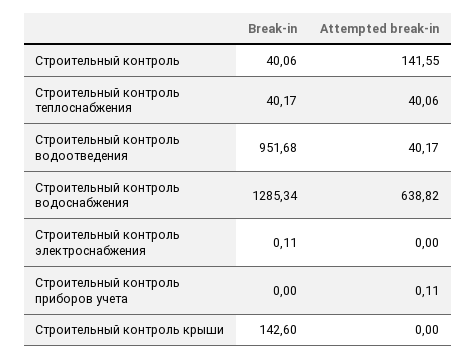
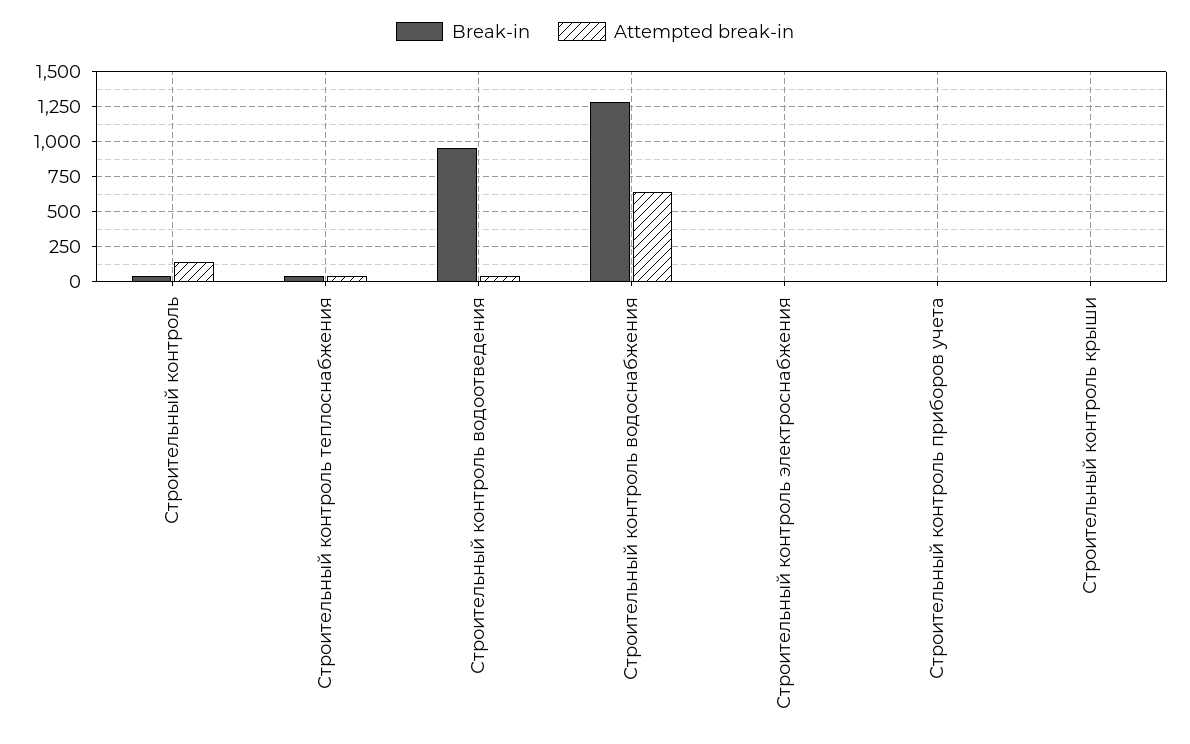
  {
    "Break-in": {
      "Строительный контроль": 40.06,
      "Строительный контроль теплоснабжения": 40.17,
      "Строительный контроль водоотведения": 951.68,
      "Строительный контроль водоснабжения": 1285.34,
      "Строительный контроль электроснабжения": 0.11,
      "Строительный контроль приборов учета": 0,
-     "Строительный контроль крыши": 142.6
+     "Строительный контроль крыши": 0
    },
    "Attempted break-in": {
      "Строительный контроль": 141.55,
      "Строительный контроль теплоснабжения": 40.06,
      "Строительный контроль водоотведения": 40.17,
      "Строительный контроль водоснабжения": 638.82,
      "Строительный контроль электроснабжения": 0,
      "Строительный контроль приборов учета": 0.11,
      "Строительный контроль крыши": 0
    }
  }

